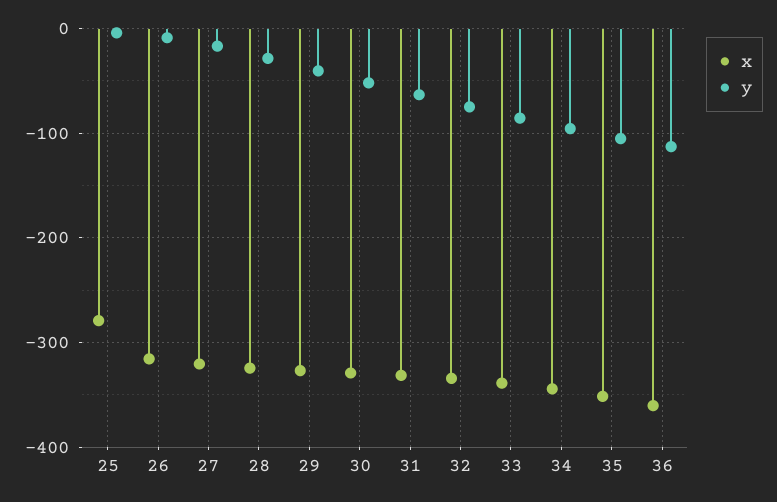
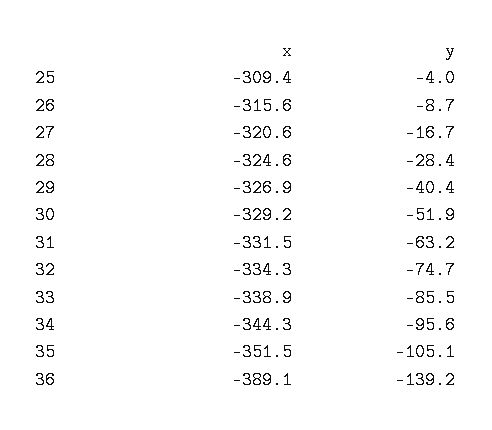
  {
    "x": {
-     "25": -280,
+     "25": -309.4,
      "26": -315.6,
      "27": -320.6,
      "28": -324.6,
      "29": -326.9,
      "30": -329.2,
      "31": -331.5,
      "32": -334.3,
      "33": -338.9,
      "34": -344.3,
      "35": -351.5,
-     "36": -360
+     "36": -389.1
    },
    "y": {
      "25": -4,
      "26": -8.7,
      "27": -16.7,
      "28": -28.4,
      "29": -40.4,
      "30": -51.9,
      "31": -63.2,
      "32": -74.7,
      "33": -85.5,
      "34": -95.6,
      "35": -105.1,
-     "36": -110
+     "36": -139.2
    }
  }

